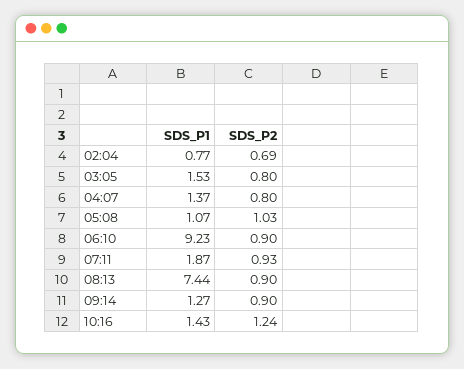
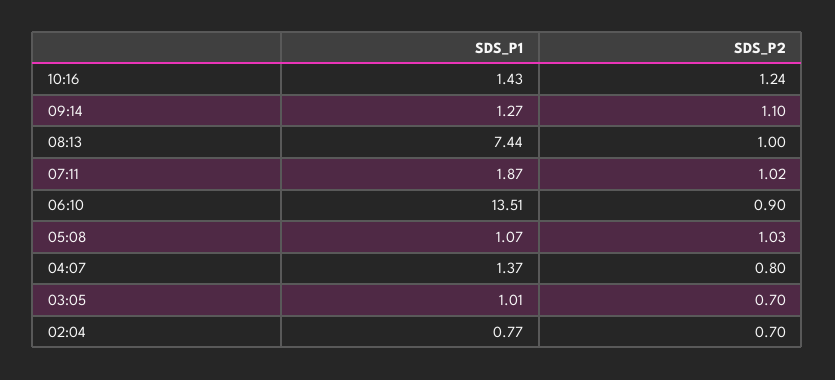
  {
    "SDS_P1": {
      "02:04": 0.77,
-     "03:05": 1.53,
+     "03:05": 1.01,
      "04:07": 1.37,
      "05:08": 1.07,
-     "06:10": 9.23,
+     "06:10": 13.51,
      "07:11": 1.87,
      "08:13": 7.44,
      "09:14": 1.27,
      "10:16": 1.43
    },
    "SDS_P2": {
-     "02:04": 0.69,
+     "02:04": 0.7,
-     "03:05": 0.8,
+     "03:05": 0.7,
      "04:07": 0.8,
      "05:08": 1.03,
      "06:10": 0.9,
-     "07:11": 0.93,
+     "07:11": 1.02,
-     "08:13": 0.9,
+     "08:13": 1,
-     "09:14": 0.9,
+     "09:14": 1.1,
      "10:16": 1.24
    }
  }

